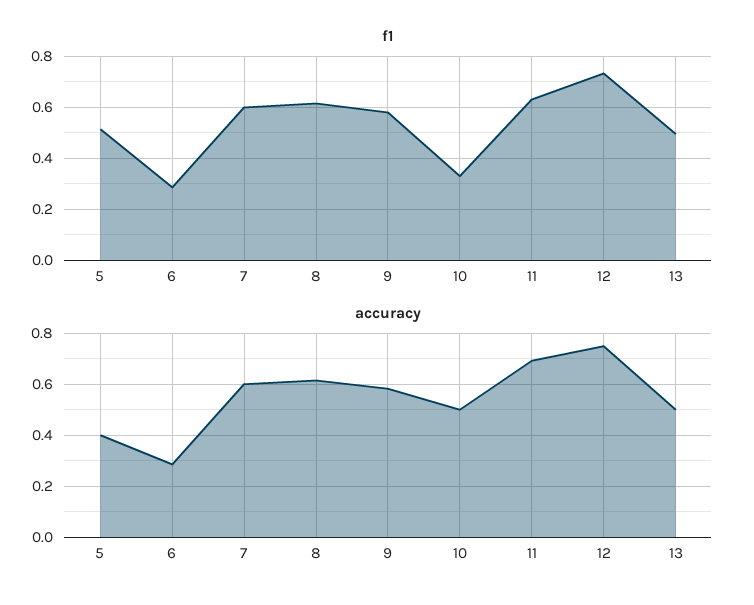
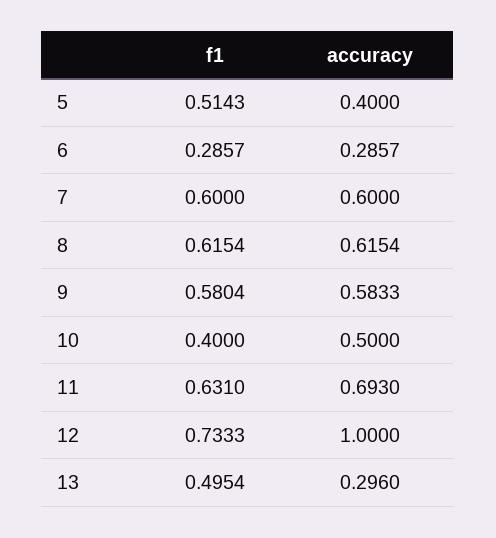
  {
    "f1": {
      "5": 0.5143,
      "6": 0.2857,
      "7": 0.6,
      "8": 0.6154,
      "9": 0.5804,
-     "10": 0.325,
+     "10": 0.4,
      "11": 0.631,
      "12": 0.7333,
      "13": 0.4954
    },
    "accuracy": {
      "5": 0.4,
      "6": 0.2857,
      "7": 0.6,
      "8": 0.6154,
      "9": 0.5833,
      "10": 0.5,
      "11": 0.693,
-     "12": 0.75,
+     "12": 1,
-     "13": 0.5
+     "13": 0.296
    }
  }

